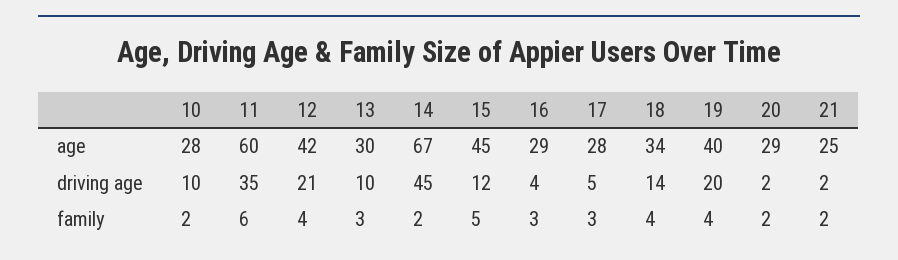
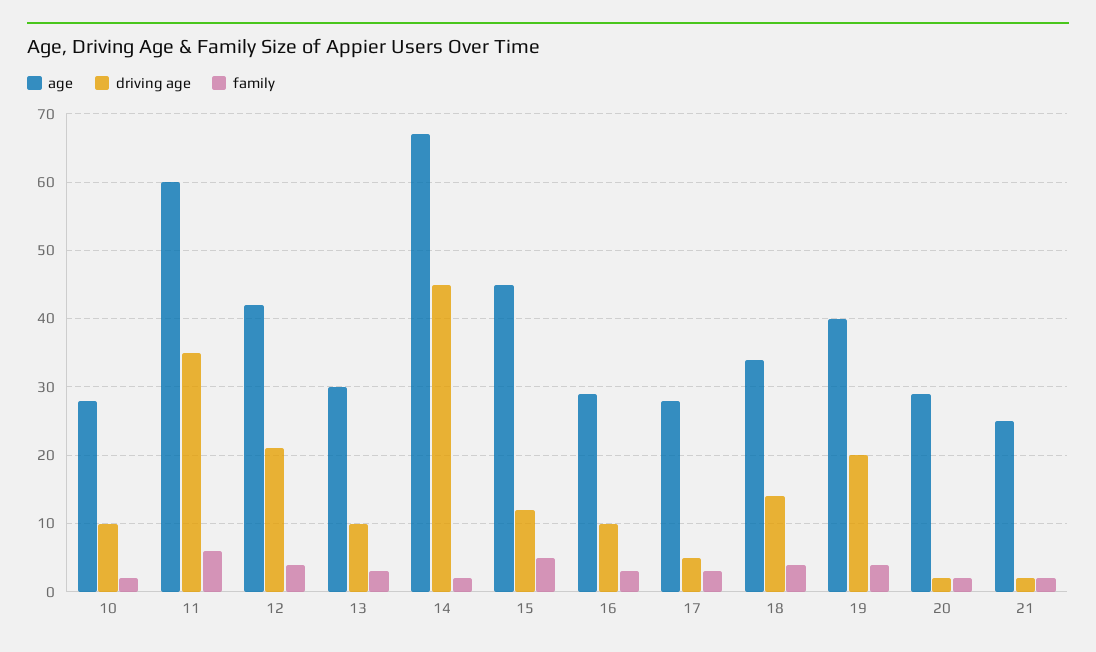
  {
    "age": {
      "10": 28,
      "11": 60,
      "12": 42,
      "13": 30,
      "14": 67,
      "15": 45,
      "16": 29,
      "17": 28,
      "18": 34,
      "19": 40,
      "20": 29,
      "21": 25
    },
    "driving age": {
      "10": 10,
      "11": 35,
      "12": 21,
      "13": 10,
      "14": 45,
      "15": 12,
-     "16": 4,
+     "16": 10,
      "17": 5,
      "18": 14,
      "19": 20,
      "20": 2,
      "21": 2
    },
    "family": {
      "10": 2,
      "11": 6,
      "12": 4,
      "13": 3,
      "14": 2,
      "15": 5,
      "16": 3,
      "17": 3,
      "18": 4,
      "19": 4,
      "20": 2,
      "21": 2
    }
  }

